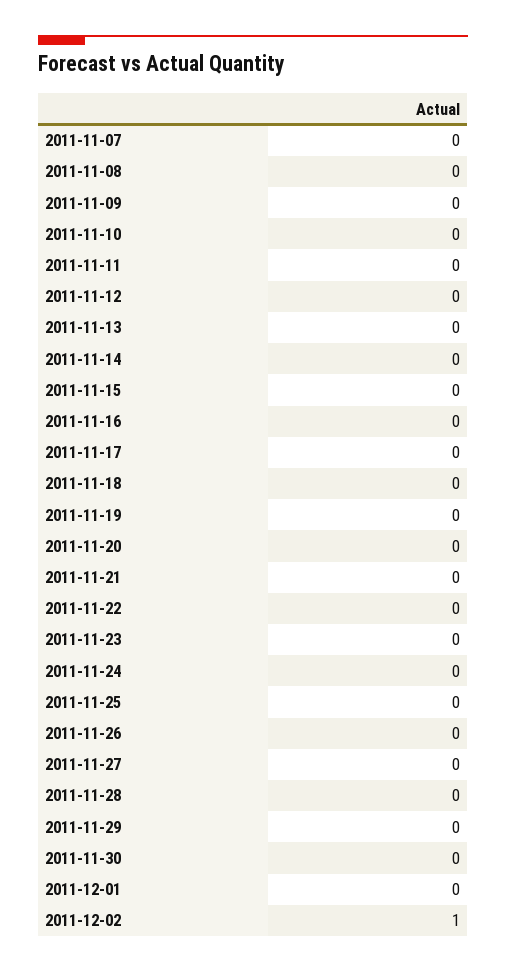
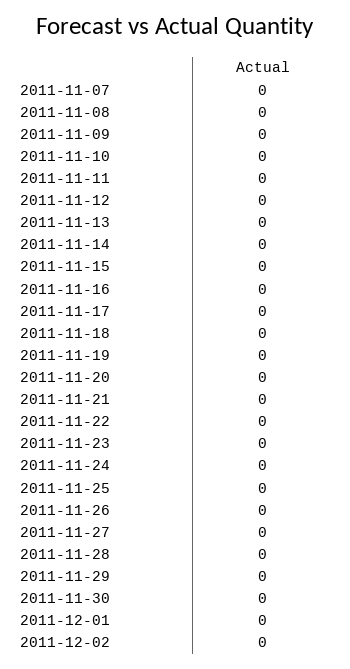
  {
    "2011-11-07": 0,
    "2011-11-08": 0,
    "2011-11-09": 0,
    "2011-11-10": 0,
    "2011-11-11": 0,
    "2011-11-12": 0,
    "2011-11-13": 0,
    "2011-11-14": 0,
    "2011-11-15": 0,
    "2011-11-16": 0,
    "2011-11-17": 0,
    "2011-11-18": 0,
    "2011-11-19": 0,
    "2011-11-20": 0,
    "2011-11-21": 0,
    "2011-11-22": 0,
    "2011-11-23": 0,
    "2011-11-24": 0,
    "2011-11-25": 0,
    "2011-11-26": 0,
    "2011-11-27": 0,
    "2011-11-28": 0,
    "2011-11-29": 0,
    "2011-11-30": 0,
    "2011-12-01": 0,
-   "2011-12-02": 1
+   "2011-12-02": 0
  }

